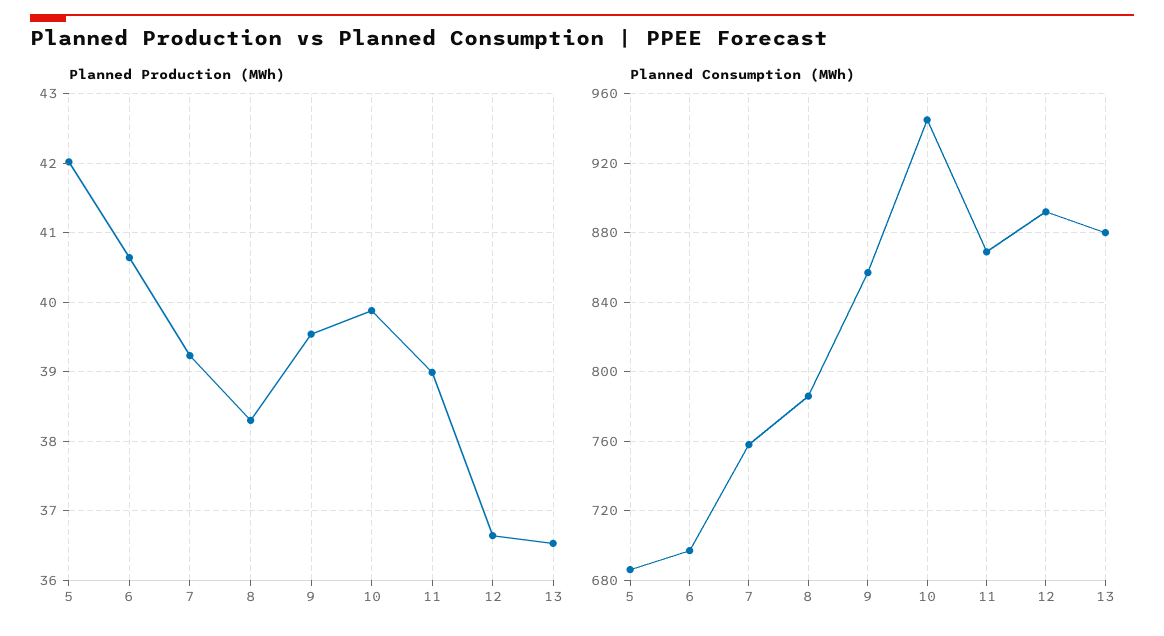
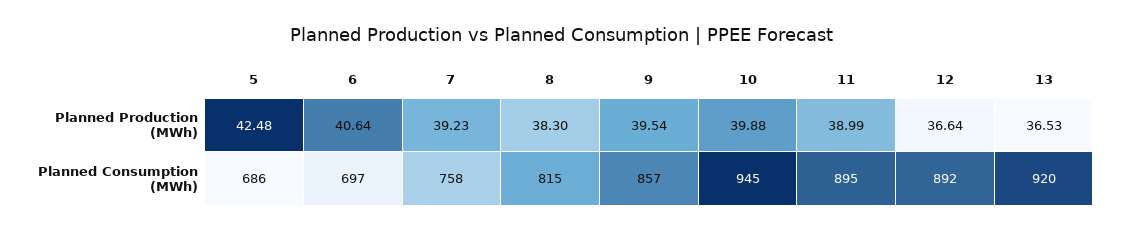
  {
    "Planned Production (MWh)": {
-     "5": 42,
+     "5": 42.48,
      "6": 40.64,
      "7": 39.23,
      "8": 38.3,
      "9": 39.54,
      "10": 39.88,
      "11": 38.99,
      "12": 36.64,
      "13": 36.53
    },
    "Planned Consumption (MWh)": {
      "5": 686,
      "6": 697,
      "7": 758,
-     "8": 785,
+     "8": 815,
      "9": 857,
      "10": 945,
-     "11": 870,
+     "11": 895,
      "12": 892,
-     "13": 880
+     "13": 920
    }
  }

